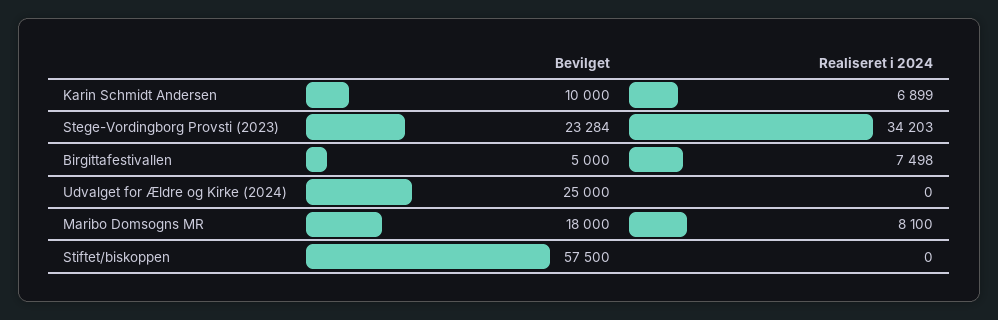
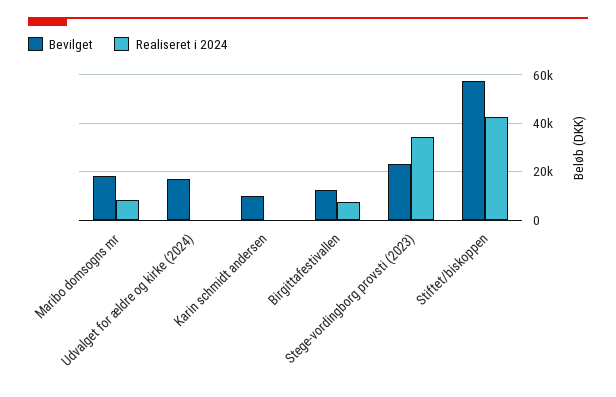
  {
    "Bevilget": {
      "Karin Schmidt Andersen": 10000,
      "Stege-Vordingborg Provsti (2023)": 23284,
-     "Birgittafestivallen": 5000,
+     "Birgittafestivallen": 12500,
-     "Udvalget for Ældre og Kirke (2024)": 25000,
+     "Udvalget for Ældre og Kirke (2024)": 17500,
      "Maribo Domsogns MR": 18000,
      "Stiftet/biskoppen": 57500
    },
    "Realiseret i 2024": {
-     "Karin Schmidt Andersen": 6899,
+     "Karin Schmidt Andersen": 0,
      "Stege-Vordingborg Provsti (2023)": 34203,
      "Birgittafestivallen": 7498,
      "Udvalget for Ældre og Kirke (2024)": 0,
      "Maribo Domsogns MR": 8100,
-     "Stiftet/biskoppen": 0
+     "Stiftet/biskoppen": 42500
    }
  }

